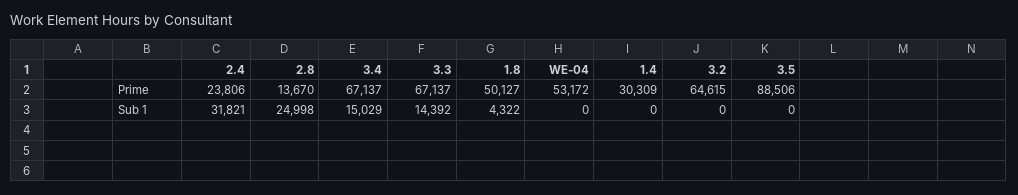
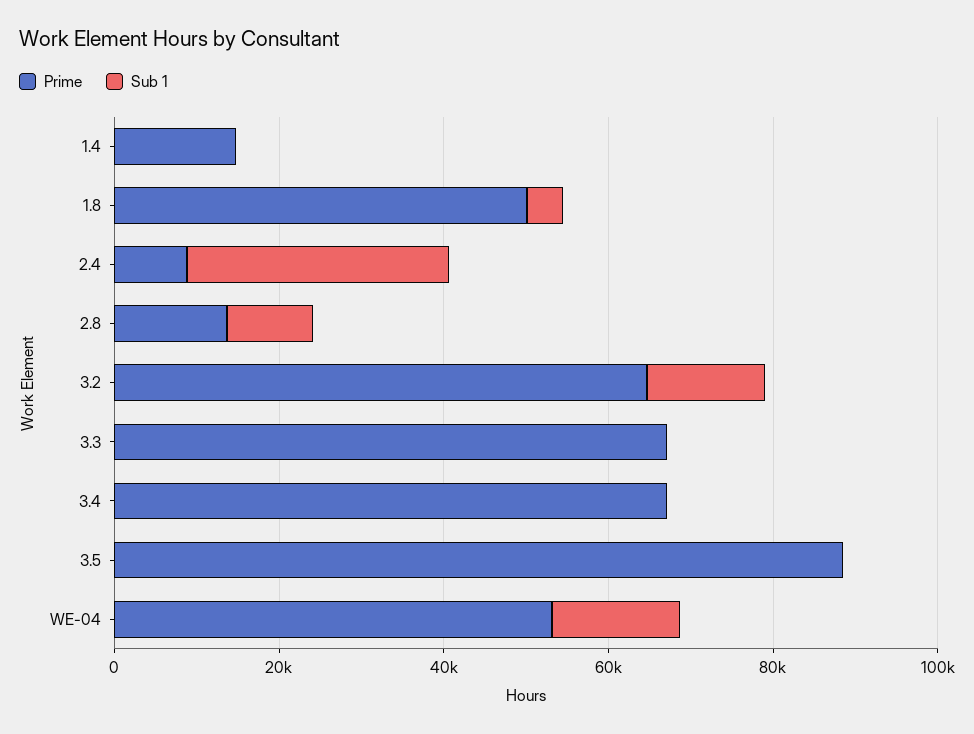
  {
    "Prime": {
-     "2.4": 23806,
+     "2.4": 10000,
      "2.8": 13670,
      "3.4": 67137,
      "3.3": 67137,
      "1.8": 50127,
      "WE-04": 53172,
-     "1.4": 30309,
+     "1.4": 15000,
      "3.2": 64615,
      "3.5": 88506
    },
    "Sub 1": {
      "2.4": 31821,
-     "2.8": 24998,
+     "2.8": 10000,
-     "3.4": 15029,
+     "3.4": 0,
-     "3.3": 14392,
+     "3.3": 0,
      "1.8": 4322,
-     "WE-04": 0,
+     "WE-04": 15000,
      "1.4": 0,
-     "3.2": 0,
+     "3.2": 15000,
      "3.5": 0
    }
  }

